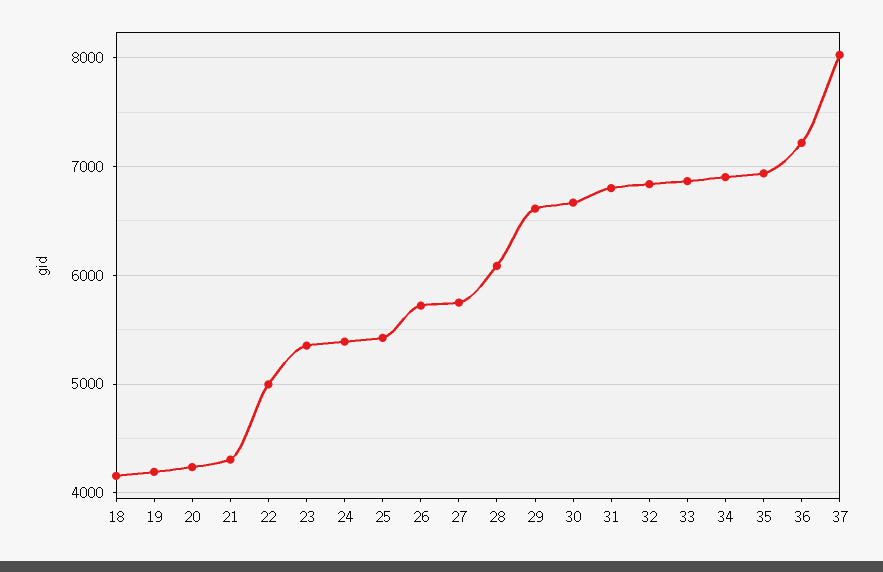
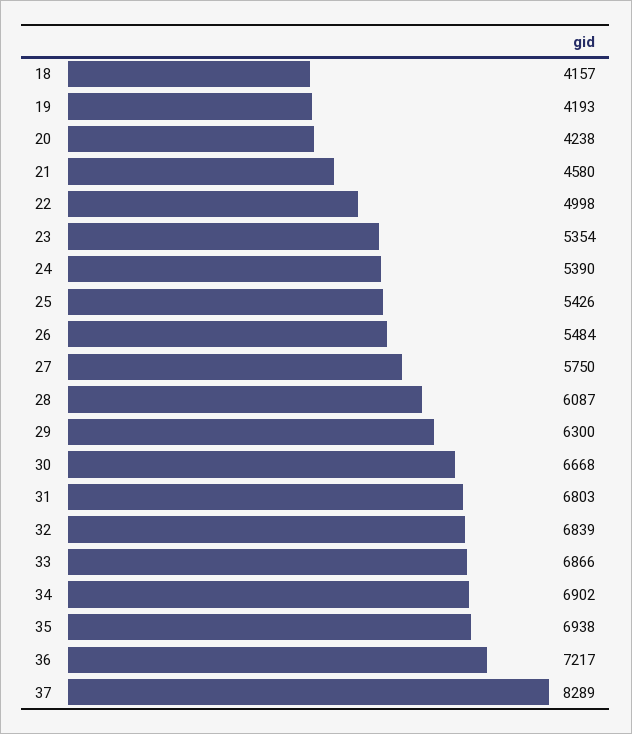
  {
    "18": 4157,
    "19": 4193,
    "20": 4238,
-   "21": 4300,
+   "21": 4580,
    "22": 4998,
    "23": 5354,
    "24": 5390,
    "25": 5426,
-   "26": 5700,
+   "26": 5484,
    "27": 5750,
    "28": 6087,
-   "29": 6600,
+   "29": 6300,
    "30": 6668,
    "31": 6803,
    "32": 6839,
    "33": 6866,
    "34": 6902,
    "35": 6938,
    "36": 7217,
-   "37": 8000
+   "37": 8289
  }

